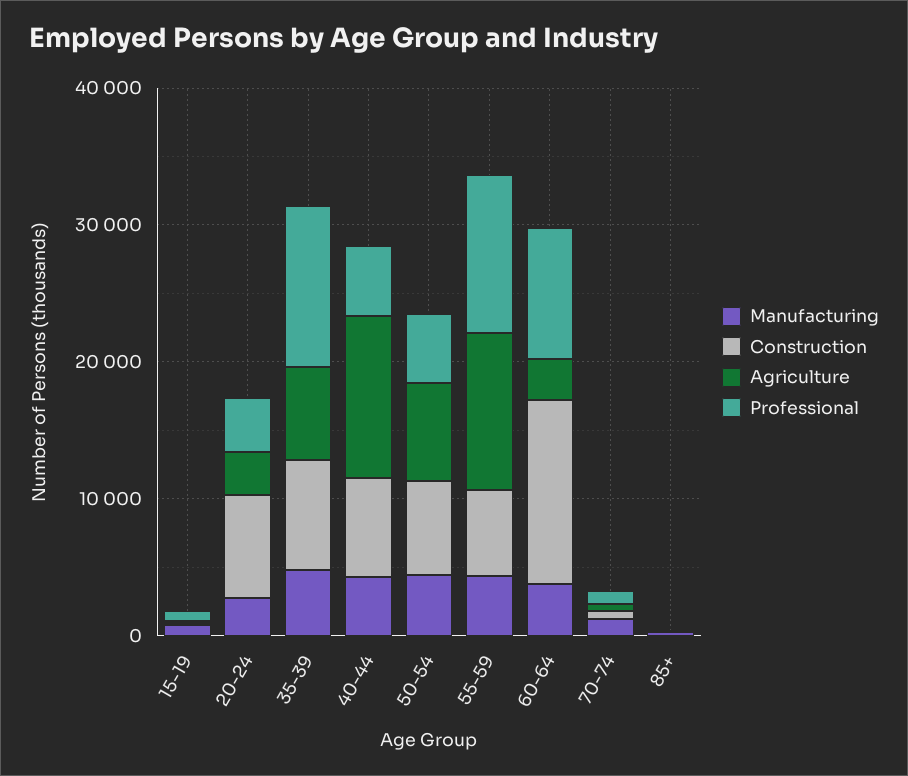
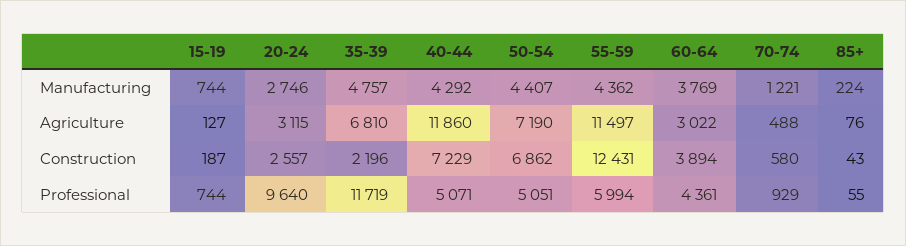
  {
    "Manufacturing": {
      "15-19": 744,
      "20-24": 2746,
      "35-39": 4757,
      "40-44": 4292,
      "50-54": 4407,
      "55-59": 4362,
      "60-64": 3769,
      "70-74": 1221,
      "85+": 224
    },
    "Construction": {
      "15-19": 187,
-     "20-24": 8000,
+     "20-24": 2557,
-     "35-39": 8000,
+     "35-39": 2196,
      "40-44": 7229,
      "50-54": 6862,
-     "55-59": 6000,
+     "55-59": 12431,
-     "60-64": 14000,
+     "60-64": 3894,
      "70-74": 580,
      "85+": 43
    },
    "Agriculture": {
      "15-19": 127,
      "20-24": 3115,
      "35-39": 6810,
      "40-44": 11860,
      "50-54": 7190,
      "55-59": 11497,
      "60-64": 3022,
      "70-74": 488,
      "85+": 76
    },
    "Professional": {
      "15-19": 744,
-     "20-24": 4000,
+     "20-24": 9640,
      "35-39": 11719,
      "40-44": 5071,
      "50-54": 5051,
-     "55-59": 12000,
+     "55-59": 5994,
-     "60-64": 10000,
+     "60-64": 4361,
      "70-74": 929,
      "85+": 55
    }
  }

